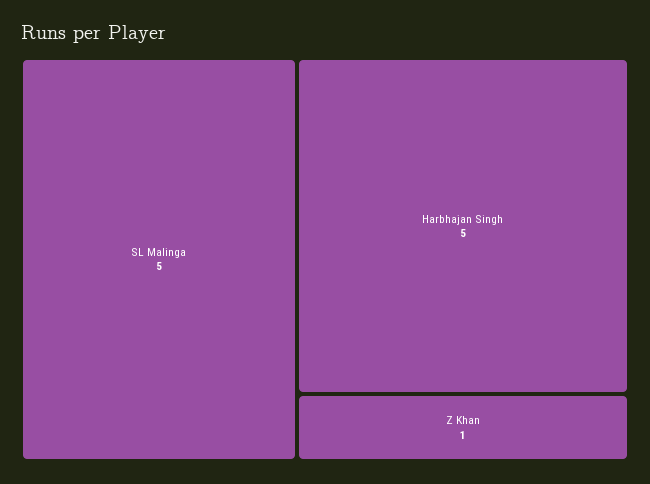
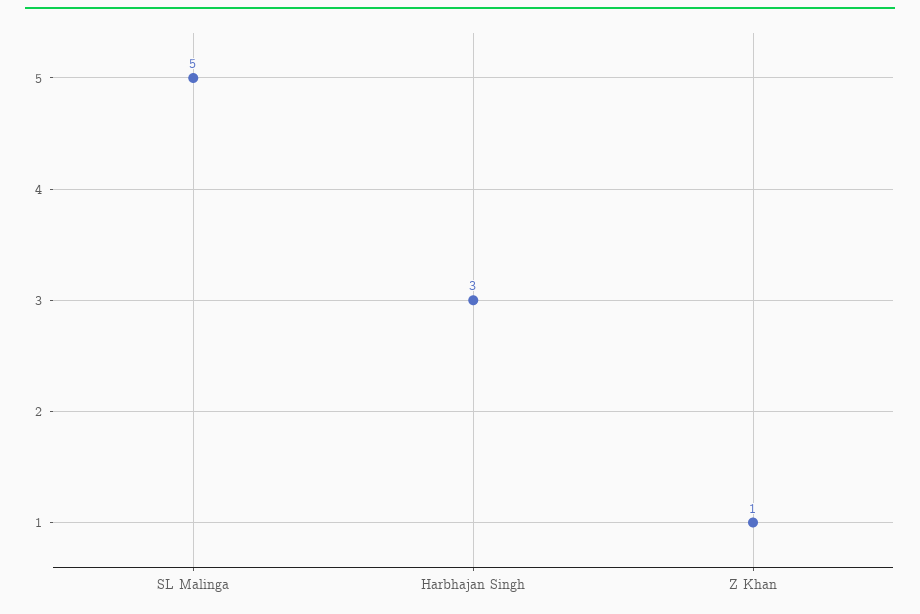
  {
    "SL Malinga": 5,
-   "Harbhajan Singh": 5,
+   "Harbhajan Singh": 3,
    "Z Khan": 1
  }

